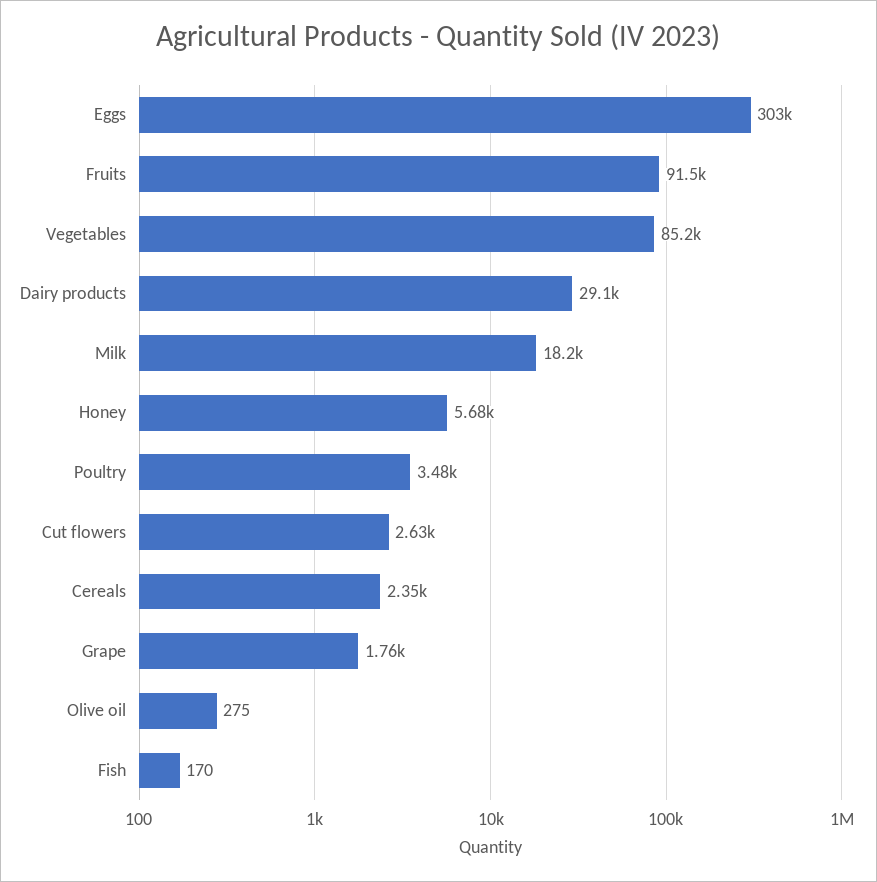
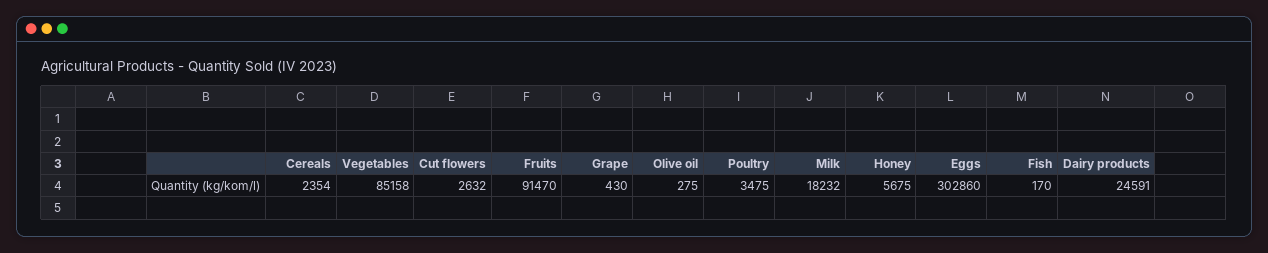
  {
    "Eggs": 302860,
    "Fruits": 91470,
    "Vegetables": 85158,
-   "Dairy products": 29100,
+   "Dairy products": 24591,
    "Milk": 18232,
    "Honey": 5675,
    "Poultry": 3475,
    "Cut flowers": 2632,
    "Cereals": 2354,
-   "Grape": 1760,
+   "Grape": 430,
    "Olive oil": 275,
    "Fish": 170
  }

